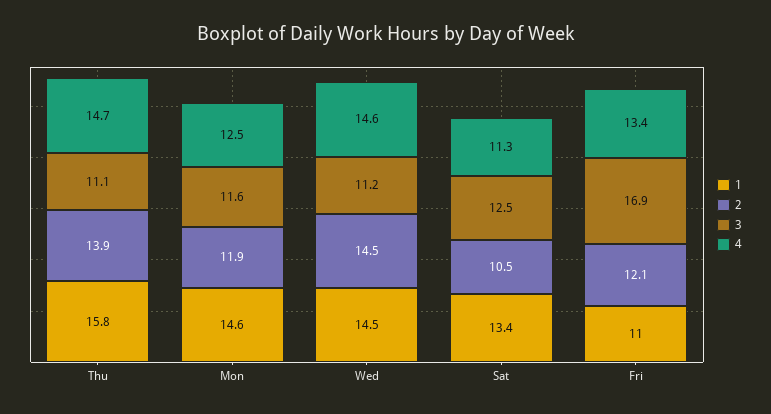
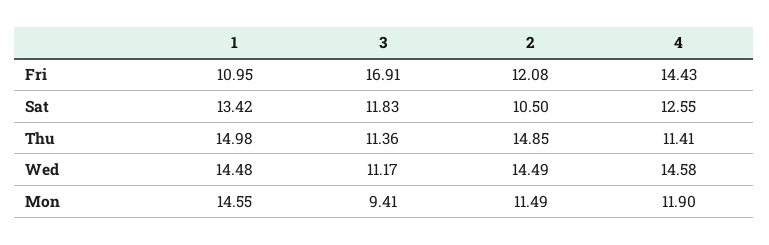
  {
    "1": {
-     "Thu": 15.8,
+     "Thu": 14.98,
      "Mon": 14.55,
      "Wed": 14.48,
      "Sat": 13.42,
      "Fri": 10.95
    },
    "2": {
-     "Thu": 13.9,
+     "Thu": 14.85,
-     "Mon": 11.9,
+     "Mon": 11.49,
      "Wed": 14.49,
      "Sat": 10.5,
      "Fri": 12.08
    },
    "3": {
-     "Thu": 11.1,
+     "Thu": 11.36,
-     "Mon": 11.6,
+     "Mon": 9.41,
      "Wed": 11.17,
-     "Sat": 12.5,
+     "Sat": 11.83,
      "Fri": 16.91
    },
    "4": {
-     "Thu": 14.7,
+     "Thu": 11.41,
-     "Mon": 12.5,
+     "Mon": 11.9,
      "Wed": 14.58,
-     "Sat": 11.3,
+     "Sat": 12.55,
-     "Fri": 13.4
+     "Fri": 14.43
    }
  }

